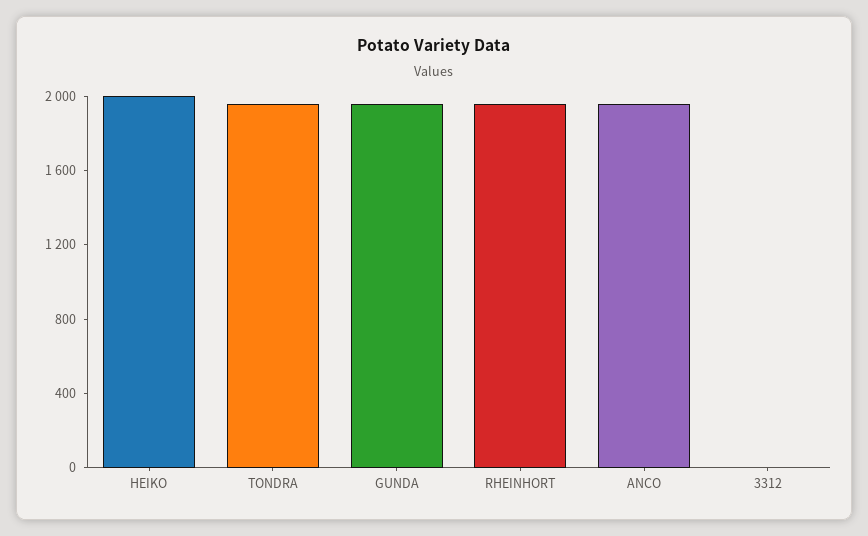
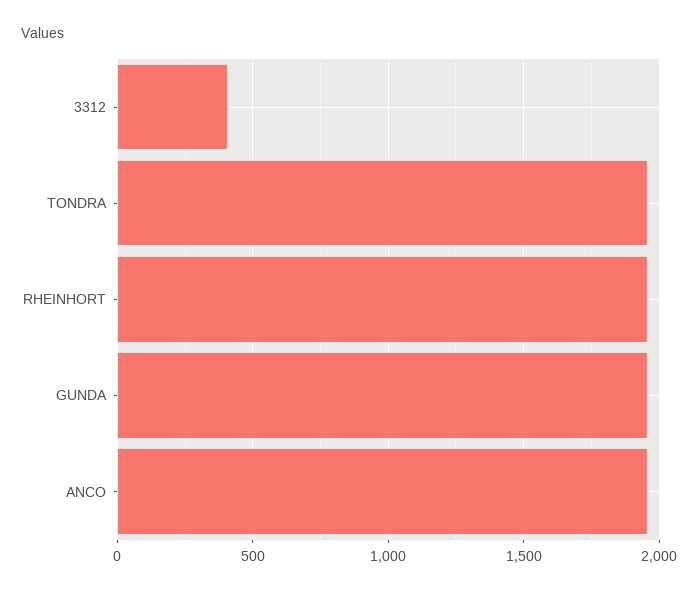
  {
-   "HEIKO": 2000,
    "TONDRA": 1950,
    "GUNDA": 1950,
    "RHEINHORT": 1950,
    "ANCO": 1950,
-   "3312": 0
+   "3312": 400
  }

